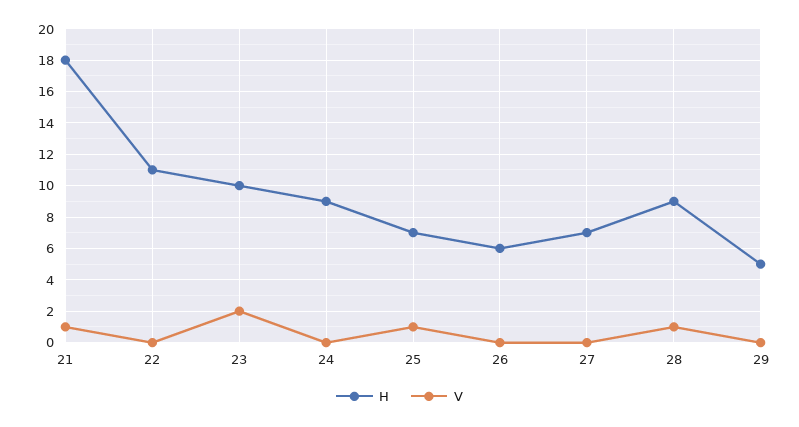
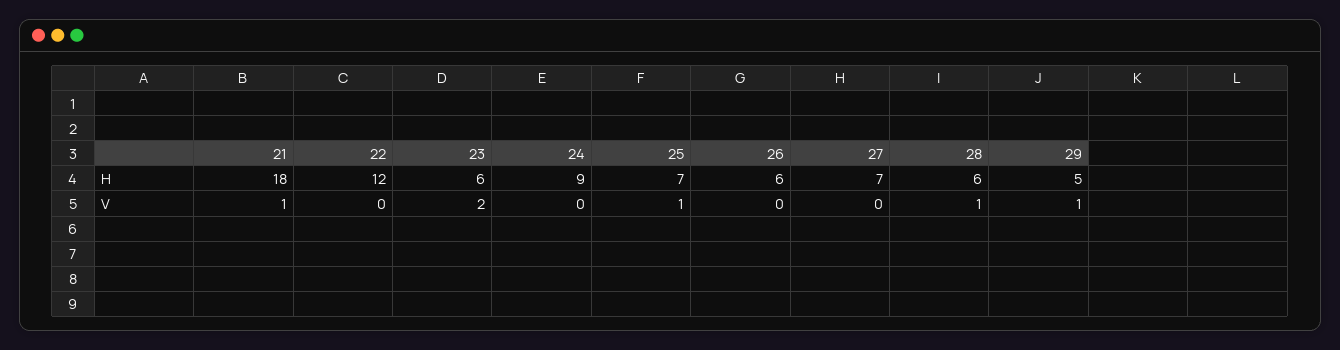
  {
    "H": {
      "21": 18,
-     "22": 11,
+     "22": 12,
-     "23": 10,
+     "23": 6,
      "24": 9,
      "25": 7,
      "26": 6,
      "27": 7,
-     "28": 9,
+     "28": 6,
      "29": 5
    },
    "V": {
      "21": 1,
      "22": 0,
      "23": 2,
      "24": 0,
      "25": 1,
      "26": 0,
      "27": 0,
      "28": 1,
-     "29": 0
+     "29": 1
    }
  }

